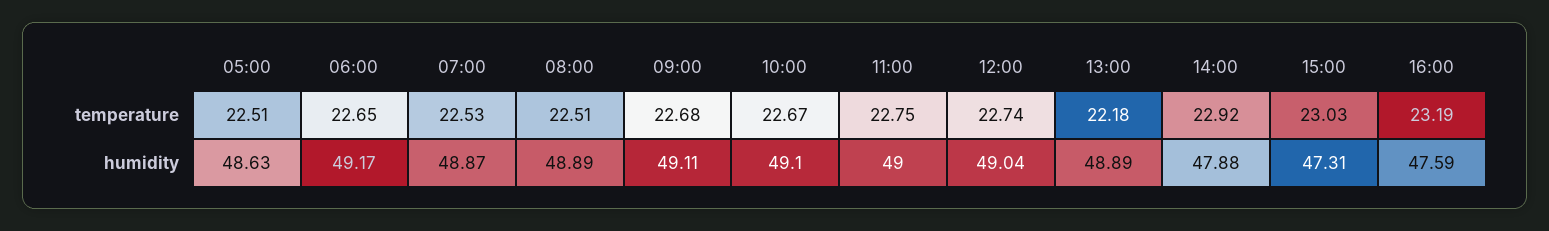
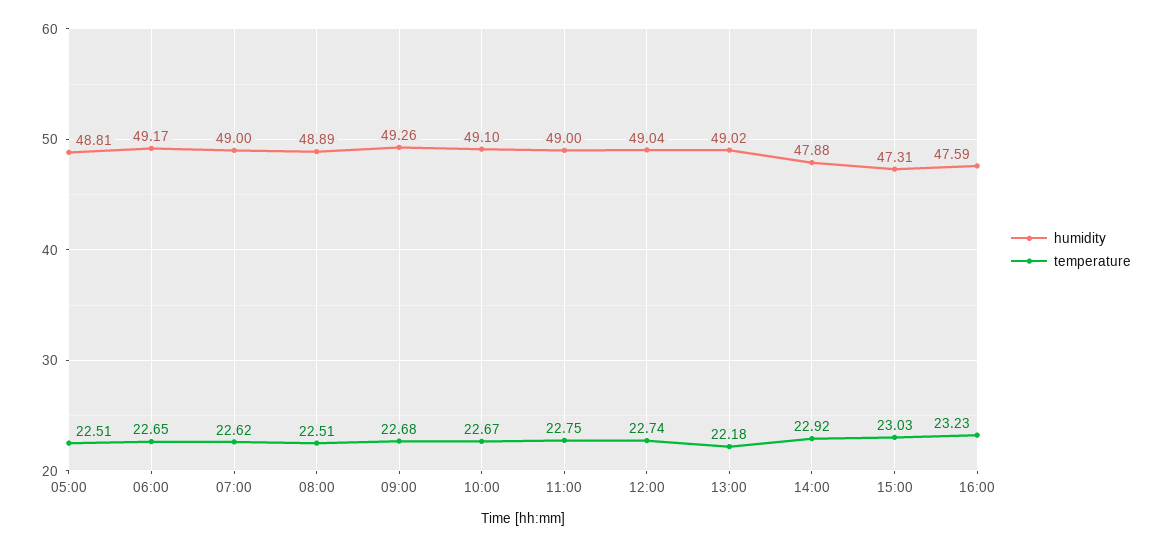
  {
    "temperature": {
      "05:00": 22.51,
      "06:00": 22.65,
-     "07:00": 22.53,
+     "07:00": 22.62,
      "08:00": 22.51,
      "09:00": 22.68,
      "10:00": 22.67,
      "11:00": 22.75,
      "12:00": 22.74,
      "13:00": 22.18,
      "14:00": 22.92,
      "15:00": 23.03,
-     "16:00": 23.19
+     "16:00": 23.23
    },
    "humidity": {
-     "05:00": 48.63,
+     "05:00": 48.81,
      "06:00": 49.17,
-     "07:00": 48.87,
+     "07:00": 49,
      "08:00": 48.89,
-     "09:00": 49.11,
+     "09:00": 49.26,
      "10:00": 49.1,
      "11:00": 49,
      "12:00": 49.04,
-     "13:00": 48.89,
+     "13:00": 49.02,
      "14:00": 47.88,
      "15:00": 47.31,
      "16:00": 47.59
    }
  }

